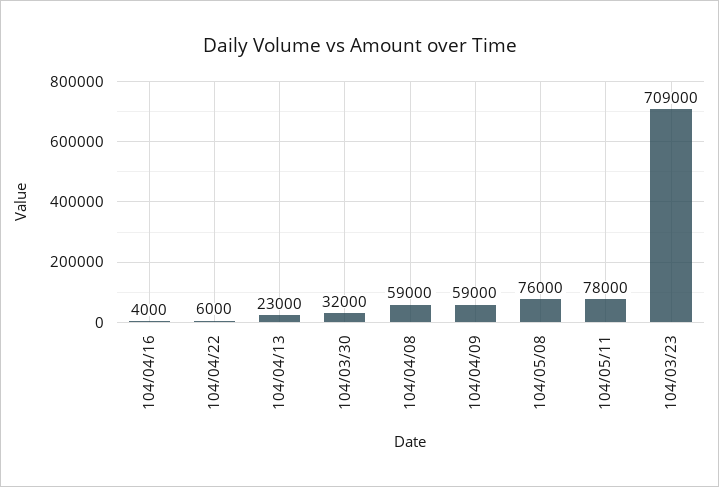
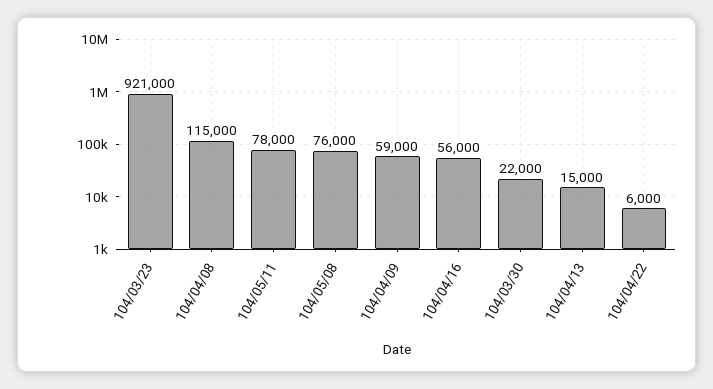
  {
-   "104/04/16": 4000,
+   "104/04/16": 56000,
    "104/04/22": 6000,
-   "104/04/13": 23000,
+   "104/04/13": 15000,
-   "104/03/30": 32000,
+   "104/03/30": 22000,
-   "104/04/08": 59000,
+   "104/04/08": 115000,
    "104/04/09": 59000,
    "104/05/08": 76000,
    "104/05/11": 78000,
-   "104/03/23": 709000
+   "104/03/23": 921000
  }

